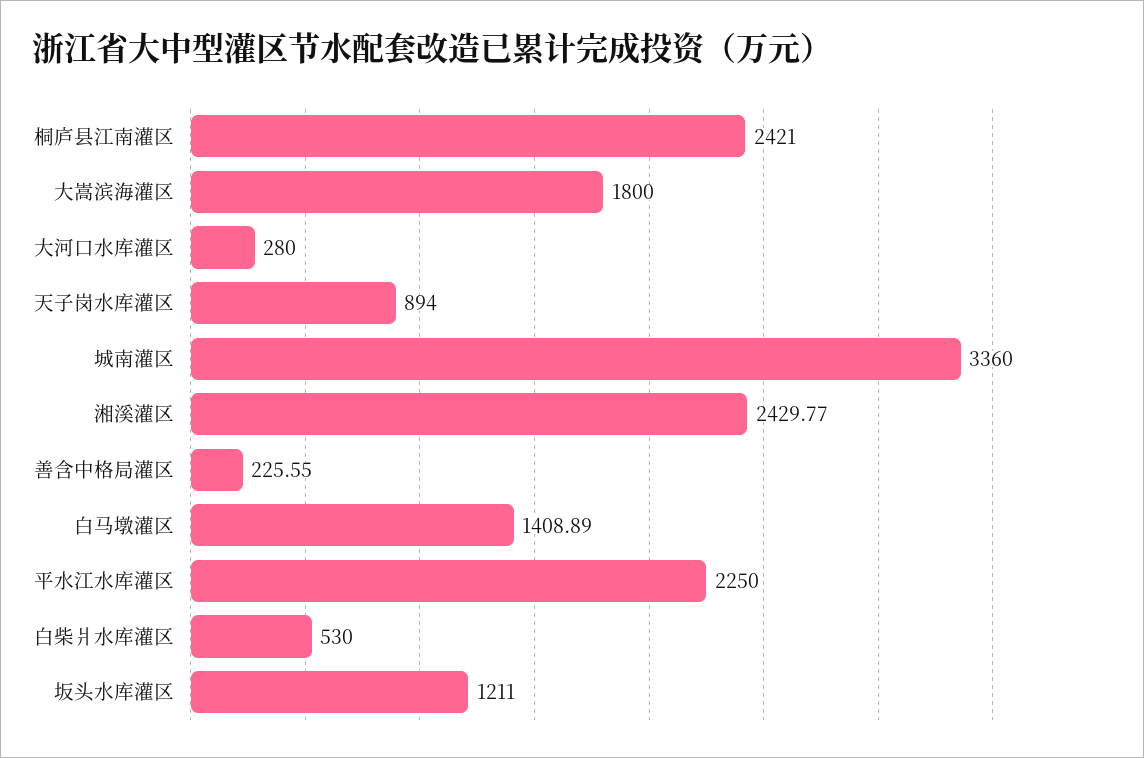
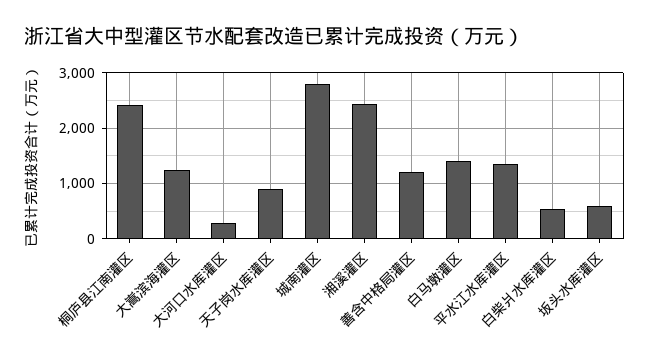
  {
    "桐庐县江南灌区": 2421,
-   "大嵩滨海灌区": 1800,
+   "大嵩滨海灌区": 1200,
    "大河口水库灌区": 280,
    "天子岗水库灌区": 894,
-   "城南灌区": 3360,
+   "城南灌区": 2800,
    "湘溪灌区": 2429.77,
-   "善含中格局灌区": 225.55,
+   "善含中格局灌区": 1200,
    "白马墩灌区": 1408.89,
-   "平水江水库灌区": 2250,
+   "平水江水库灌区": 1400,
    "白柴爿水库灌区": 530,
-   "坂头水库灌区": 1211
+   "坂头水库灌区": 600
  }

